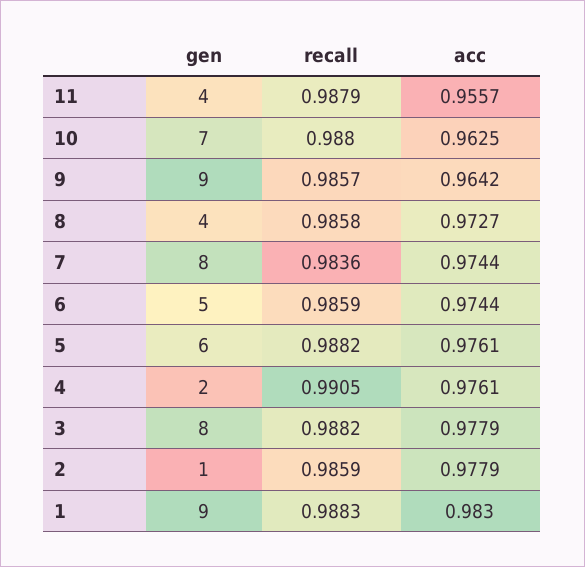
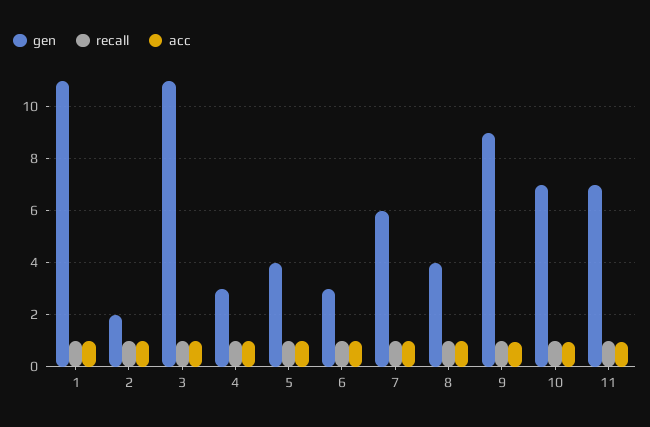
  {
    "gen": {
-     "11": 4,
+     "11": 7,
      "10": 7,
      "9": 9,
      "8": 4,
-     "7": 8,
+     "7": 6,
-     "6": 5,
+     "6": 3,
-     "5": 6,
+     "5": 4,
-     "4": 2,
+     "4": 3,
-     "3": 8,
+     "3": 11,
-     "2": 1,
+     "2": 2,
-     "1": 9
+     "1": 11
    },
    "recall": {
      "11": 0.9879,
      "10": 0.988,
      "9": 0.9857,
      "8": 0.9858,
      "7": 0.9836,
      "6": 0.9859,
      "5": 0.9882,
      "4": 0.9905,
      "3": 0.9882,
      "2": 0.9859,
      "1": 0.9883
    },
    "acc": {
      "11": 0.9557,
      "10": 0.9625,
      "9": 0.9642,
      "8": 0.9727,
      "7": 0.9744,
      "6": 0.9744,
      "5": 0.9761,
      "4": 0.9761,
      "3": 0.9779,
      "2": 0.9779,
      "1": 0.983
    }
  }

